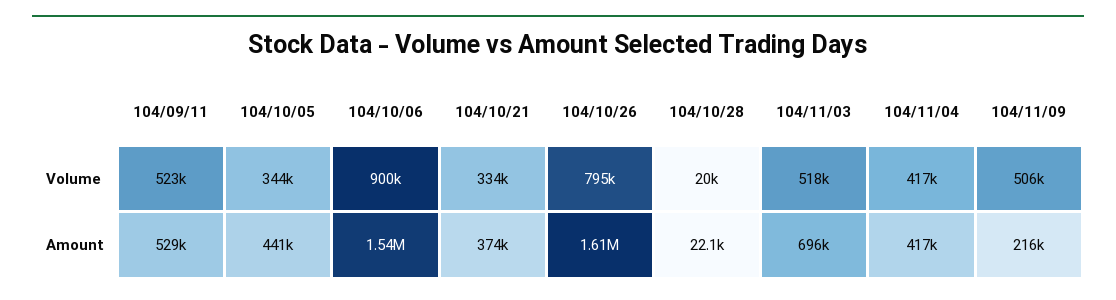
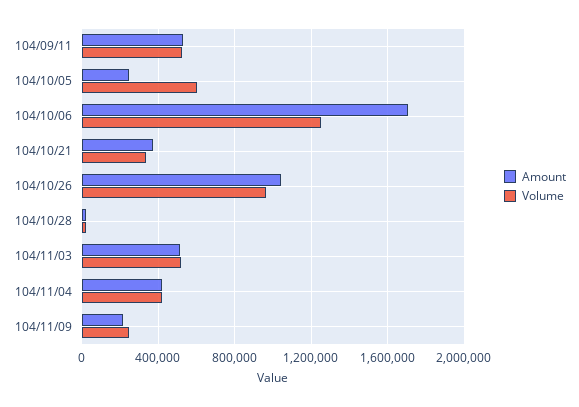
  {
    "Volume": {
      "104/09/11": 523000,
-     "104/10/05": 344000,
+     "104/10/05": 600000,
-     "104/10/06": 900000,
+     "104/10/06": 1250000,
      "104/10/21": 334000,
-     "104/10/26": 795000,
+     "104/10/26": 950000,
      "104/10/28": 20000,
      "104/11/03": 518000,
      "104/11/04": 417000,
-     "104/11/09": 506000
+     "104/11/09": 250000
    },
    "Amount": {
      "104/09/11": 529000,
-     "104/10/05": 441000,
+     "104/10/05": 250000,
-     "104/10/06": 1540000,
+     "104/10/06": 1700000,
      "104/10/21": 374000,
-     "104/10/26": 1610000,
+     "104/10/26": 1050000,
      "104/10/28": 22100,
-     "104/11/03": 696000,
+     "104/11/03": 500000,
      "104/11/04": 417000,
      "104/11/09": 216000
    }
  }

